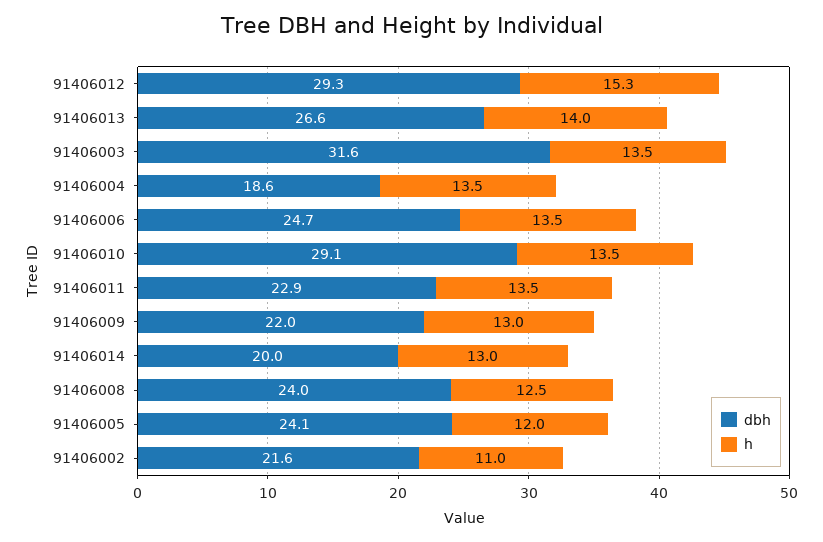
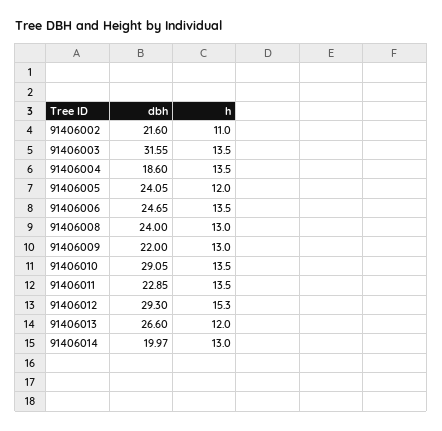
  {
    "dbh": {
      "91406012": 29.3,
      "91406013": 26.6,
      "91406003": 31.55,
      "91406004": 18.6,
      "91406006": 24.65,
      "91406010": 29.05,
      "91406011": 22.85,
      "91406009": 22,
      "91406014": 19.97,
      "91406008": 24,
      "91406005": 24.05,
      "91406002": 21.6
    },
    "h": {
      "91406012": 15.3,
-     "91406013": 14,
+     "91406013": 12,
      "91406003": 13.5,
      "91406004": 13.5,
      "91406006": 13.5,
      "91406010": 13.5,
      "91406011": 13.5,
      "91406009": 13,
      "91406014": 13,
-     "91406008": 12.5,
+     "91406008": 13,
      "91406005": 12,
      "91406002": 11
    }
  }

